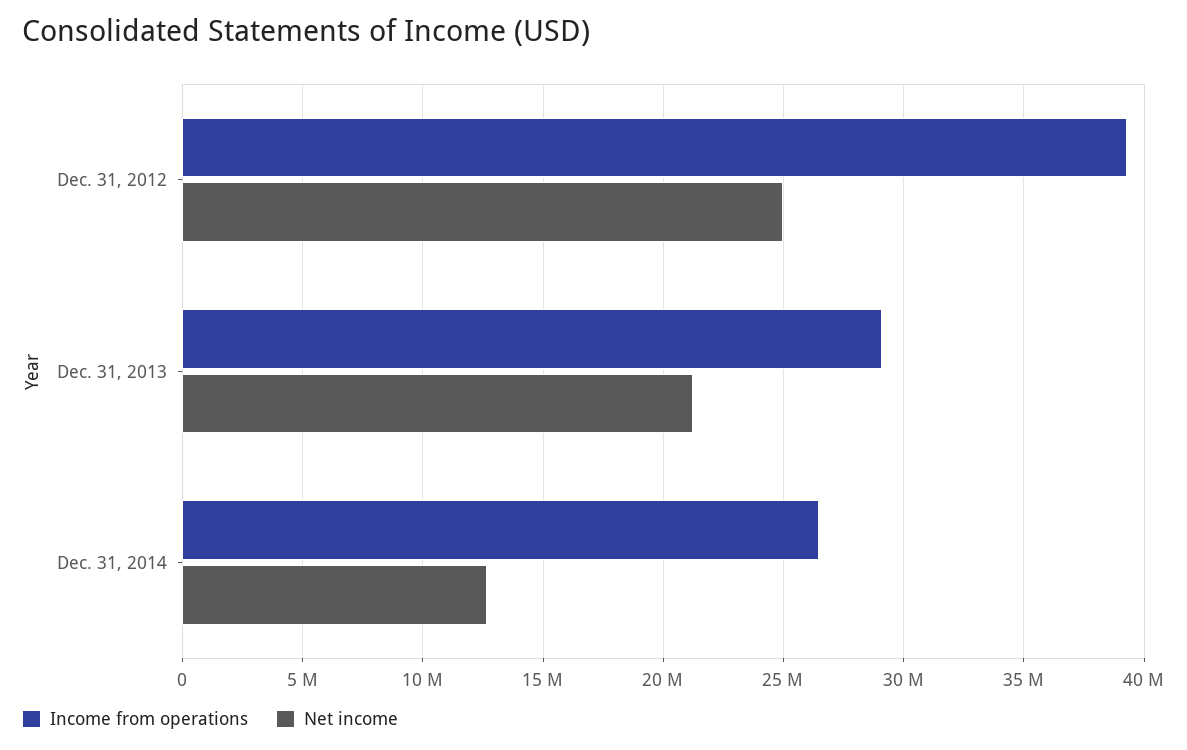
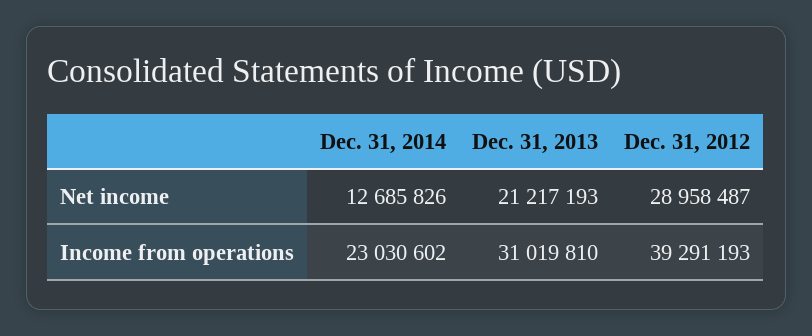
  {
    "Income from operations": {
      "Dec. 31, 2012": 39291193,
-     "Dec. 31, 2013": 29000000,
+     "Dec. 31, 2013": 31019810,
-     "Dec. 31, 2014": 26500000
+     "Dec. 31, 2014": 23030602
    },
    "Net income": {
-     "Dec. 31, 2012": 25000000,
+     "Dec. 31, 2012": 28958487,
      "Dec. 31, 2013": 21217193,
      "Dec. 31, 2014": 12685826
    }
  }

